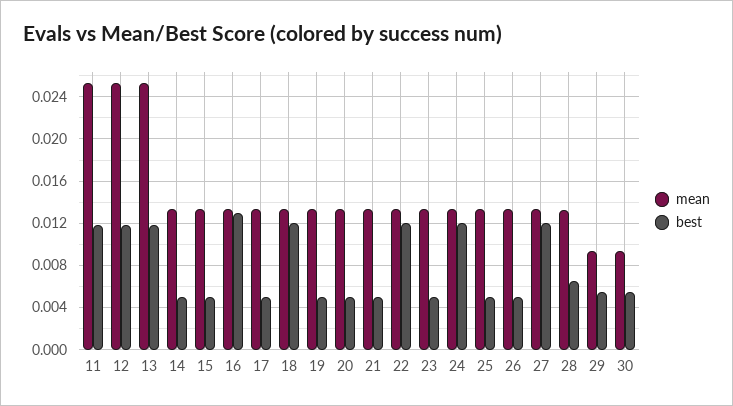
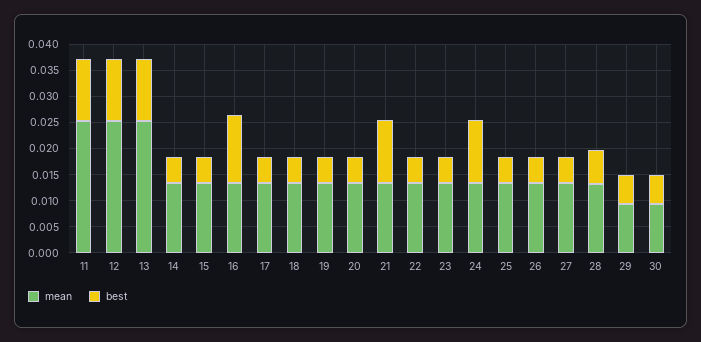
  {
    "mean": {
      "11": 0.025,
      "12": 0.025,
      "13": 0.025,
      "14": 0.013,
      "15": 0.013,
      "16": 0.013,
      "17": 0.013,
      "18": 0.013,
      "19": 0.013,
      "20": 0.013,
      "21": 0.013,
      "22": 0.013,
      "23": 0.013,
      "24": 0.013,
      "25": 0.013,
      "26": 0.013,
      "27": 0.013,
      "28": 0.013,
      "29": 0.009,
      "30": 0.009
    },
    "best": {
      "11": 0.012,
      "12": 0.012,
      "13": 0.012,
      "14": 0.005,
      "15": 0.005,
      "16": 0.013,
      "17": 0.005,
-     "18": 0.012,
+     "18": 0.005,
      "19": 0.005,
      "20": 0.005,
-     "21": 0.005,
+     "21": 0.0125,
-     "22": 0.012,
+     "22": 0.005,
      "23": 0.005,
      "24": 0.012,
      "25": 0.005,
      "26": 0.005,
-     "27": 0.012,
+     "27": 0.005,
      "28": 0.007,
      "29": 0.006,
      "30": 0.006
    }
  }

